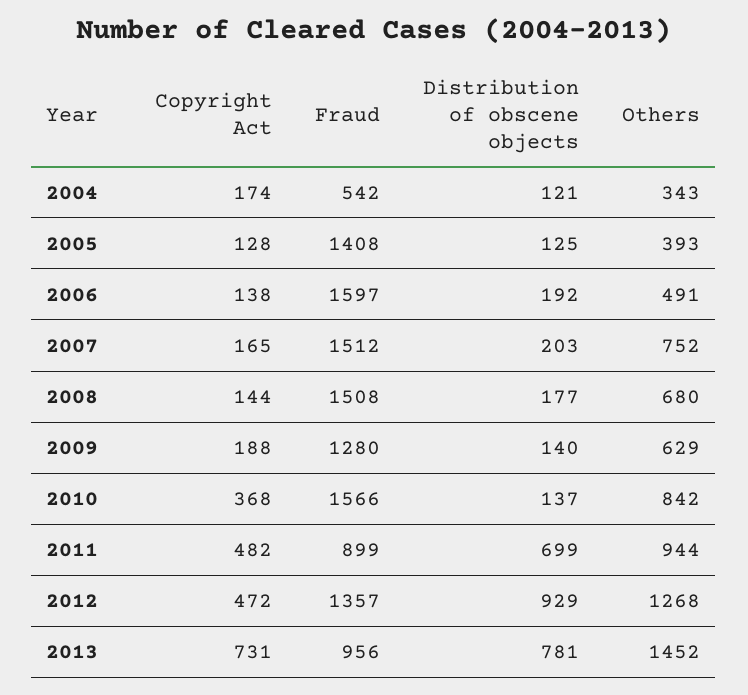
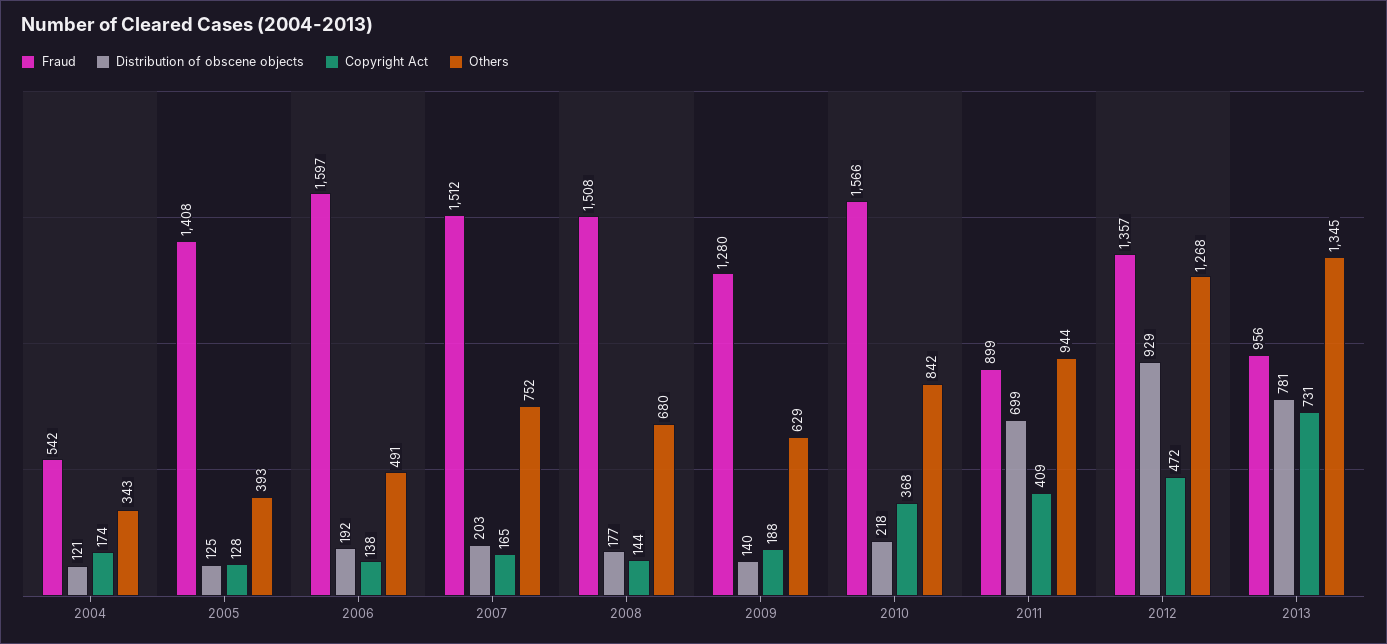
  {
    "Copyright Act": {
      "2004": 174,
      "2005": 128,
      "2006": 138,
      "2007": 165,
      "2008": 144,
      "2009": 188,
      "2010": 368,
-     "2011": 482,
+     "2011": 409,
      "2012": 472,
      "2013": 731
    },
    "Fraud": {
      "2004": 542,
      "2005": 1408,
      "2006": 1597,
      "2007": 1512,
      "2008": 1508,
      "2009": 1280,
      "2010": 1566,
      "2011": 899,
      "2012": 1357,
      "2013": 956
    },
    "Distribution of obscene objects": {
      "2004": 121,
      "2005": 125,
      "2006": 192,
      "2007": 203,
      "2008": 177,
      "2009": 140,
-     "2010": 137,
+     "2010": 218,
      "2011": 699,
      "2012": 929,
      "2013": 781
    },
    "Others": {
      "2004": 343,
      "2005": 393,
      "2006": 491,
      "2007": 752,
      "2008": 680,
      "2009": 629,
      "2010": 842,
      "2011": 944,
      "2012": 1268,
-     "2013": 1452
+     "2013": 1345
    }
  }

